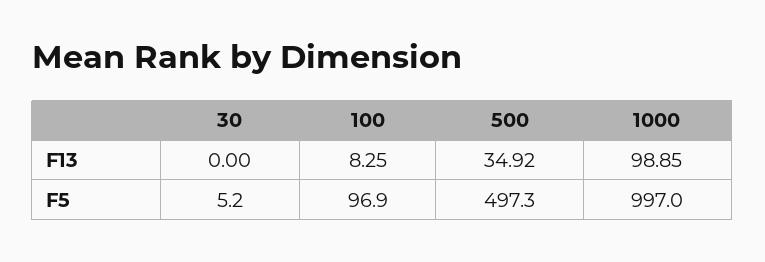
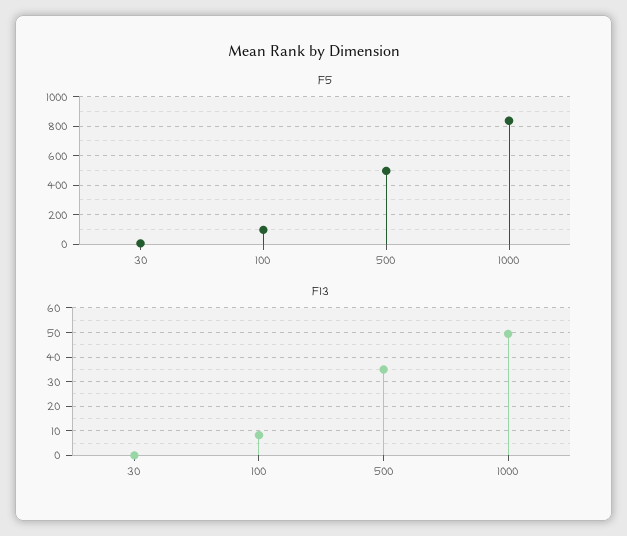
  {
    "F13": {
      "30": 0,
      "100": 8.25,
      "500": 34.92,
-     "1000": 98.85
+     "1000": 50
    },
    "F5": {
      "30": 5.2,
      "100": 96.9,
      "500": 497.3,
-     "1000": 997
+     "1000": 850
    }
  }

